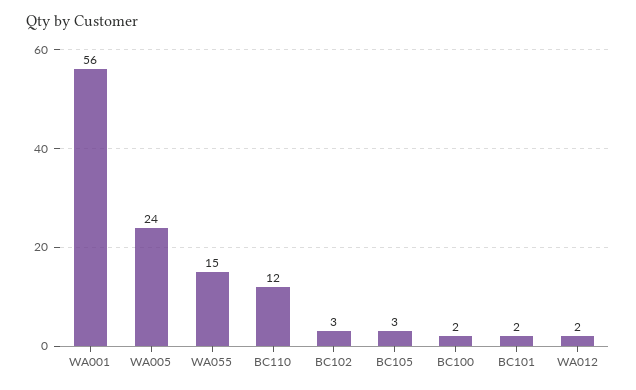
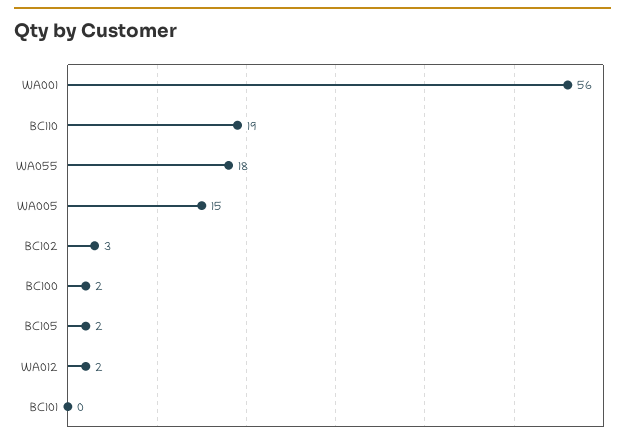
  {
    "WA001": 56,
-   "WA005": 24,
+   "WA005": 15,
-   "WA055": 15,
+   "WA055": 18,
-   "BC110": 12,
+   "BC110": 19,
    "BC102": 3,
-   "BC105": 3,
+   "BC105": 2,
    "BC100": 2,
-   "BC101": 2,
+   "BC101": 0,
    "WA012": 2
  }

